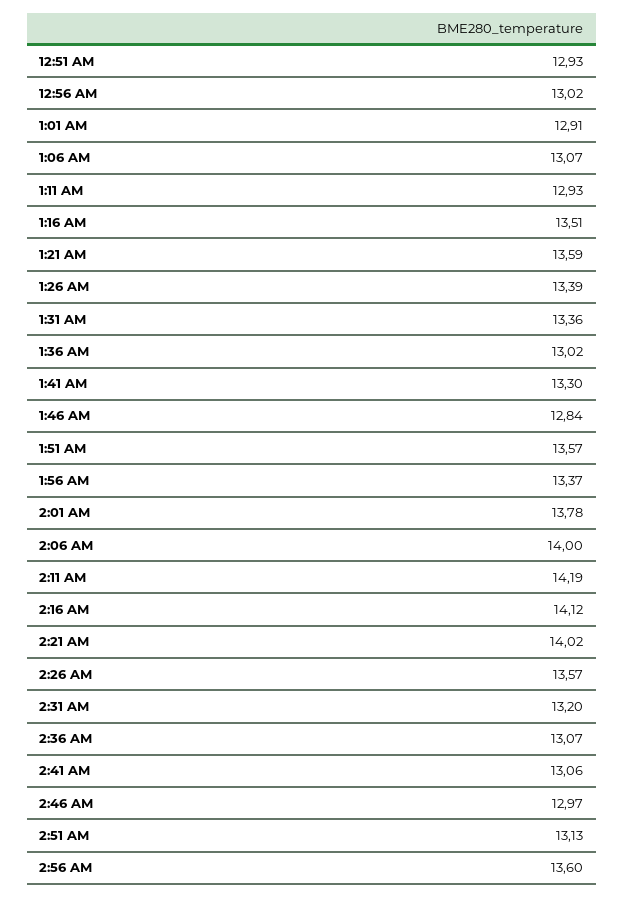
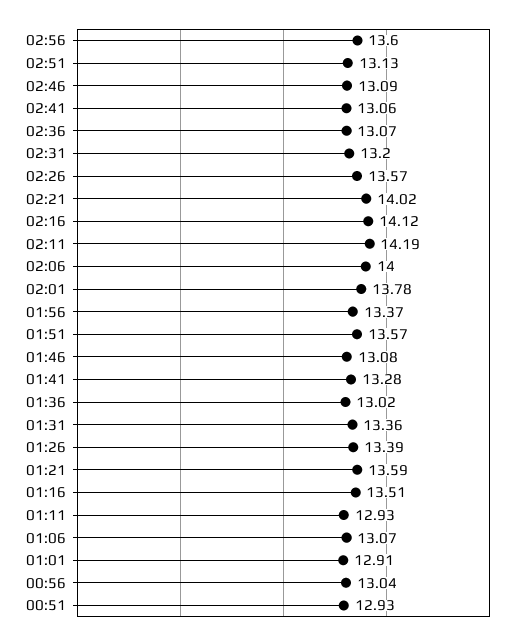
  {
    "12:51 AM": 12.93,
-   "12:56 AM": 13.02,
+   "12:56 AM": 13.04,
    "1:01 AM": 12.91,
    "1:06 AM": 13.07,
    "1:11 AM": 12.93,
    "1:16 AM": 13.51,
    "1:21 AM": 13.59,
    "1:26 AM": 13.39,
    "1:31 AM": 13.36,
    "1:36 AM": 13.02,
-   "1:41 AM": 13.3,
+   "1:41 AM": 13.28,
-   "1:46 AM": 12.84,
+   "1:46 AM": 13.08,
    "1:51 AM": 13.57,
    "1:56 AM": 13.37,
    "2:01 AM": 13.78,
    "2:06 AM": 14,
    "2:11 AM": 14.19,
    "2:16 AM": 14.12,
    "2:21 AM": 14.02,
    "2:26 AM": 13.57,
    "2:31 AM": 13.2,
    "2:36 AM": 13.07,
    "2:41 AM": 13.06,
-   "2:46 AM": 12.97,
+   "2:46 AM": 13.09,
    "2:51 AM": 13.13,
    "2:56 AM": 13.6
  }

